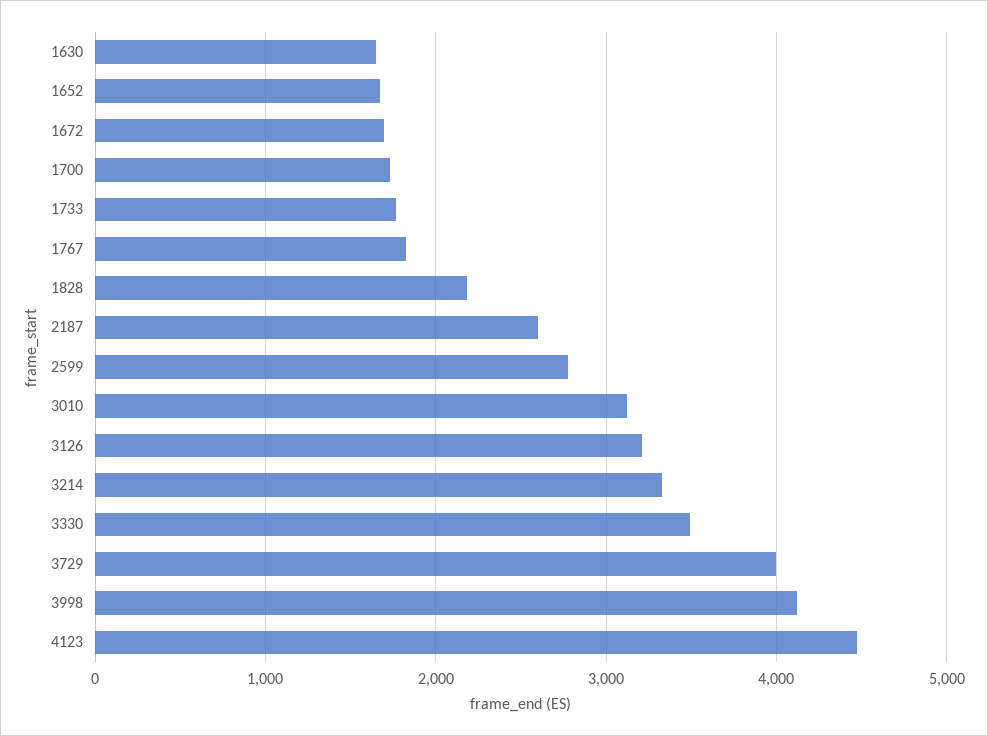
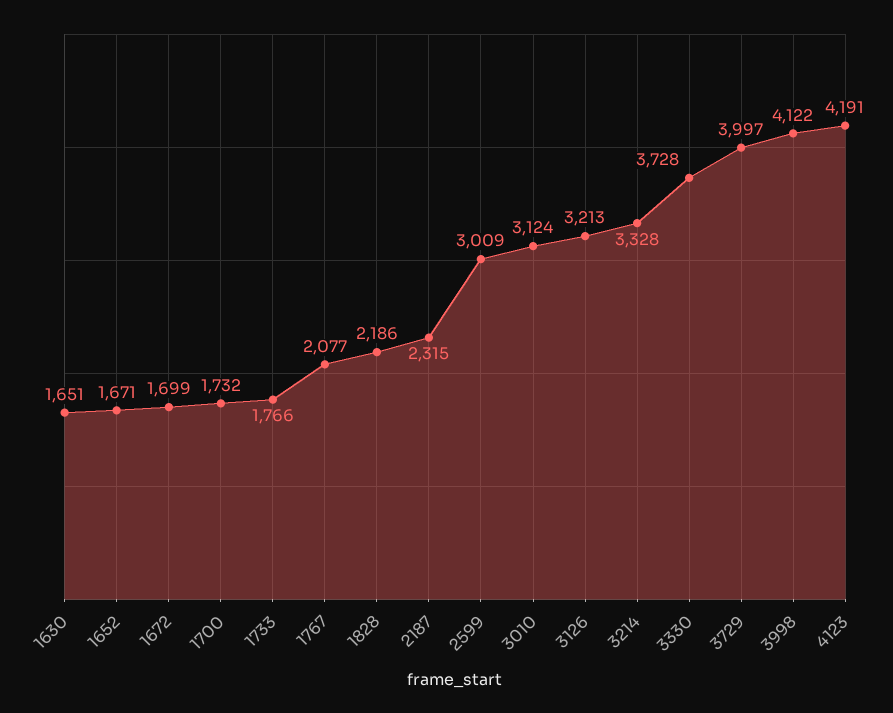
  {
    "1630": 1651,
    "1652": 1671,
    "1672": 1699,
    "1700": 1732,
    "1733": 1766,
-   "1767": 1800,
+   "1767": 2077,
    "1828": 2186,
-   "2187": 2600,
+   "2187": 2315,
-   "2599": 2800,
+   "2599": 3009,
    "3010": 3124,
    "3126": 3213,
    "3214": 3328,
-   "3330": 3500,
+   "3330": 3728,
    "3729": 3997,
    "3998": 4122,
-   "4123": 4500
+   "4123": 4191
  }

